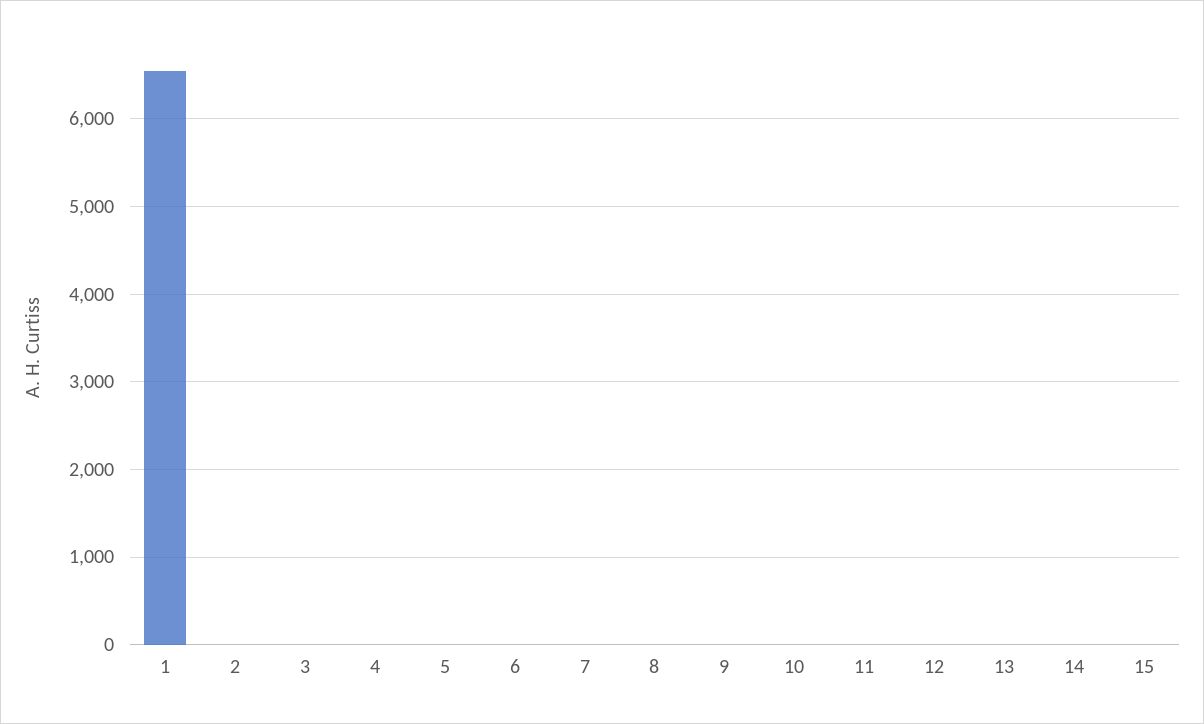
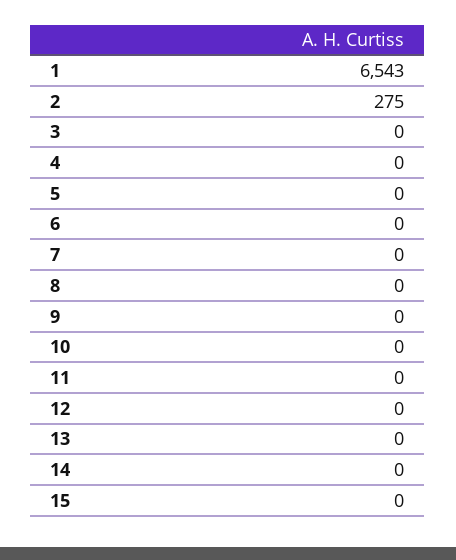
  {
    "1": 6543,
-   "2": 0,
+   "2": 275,
    "3": 0,
    "4": 0,
    "5": 0,
    "6": 0,
    "7": 0,
    "8": 0,
    "9": 0,
    "10": 0,
    "11": 0,
    "12": 0,
    "13": 0,
    "14": 0,
    "15": 0
  }

